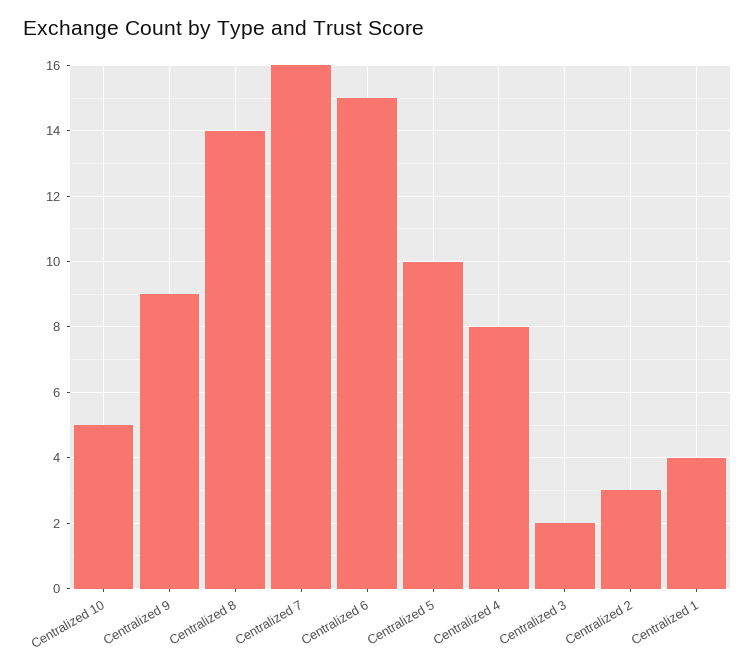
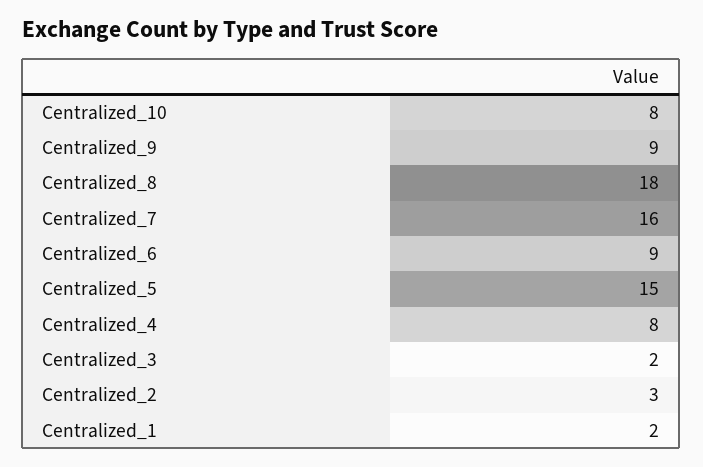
  {
-   "Centralized 10": 5,
+   "Centralized 10": 8,
    "Centralized 9": 9,
-   "Centralized 8": 14,
+   "Centralized 8": 18,
    "Centralized 7": 16,
-   "Centralized 6": 15,
+   "Centralized 6": 9,
-   "Centralized 5": 10,
+   "Centralized 5": 15,
    "Centralized 4": 8,
    "Centralized 3": 2,
    "Centralized 2": 3,
-   "Centralized 1": 4
+   "Centralized 1": 2
  }

